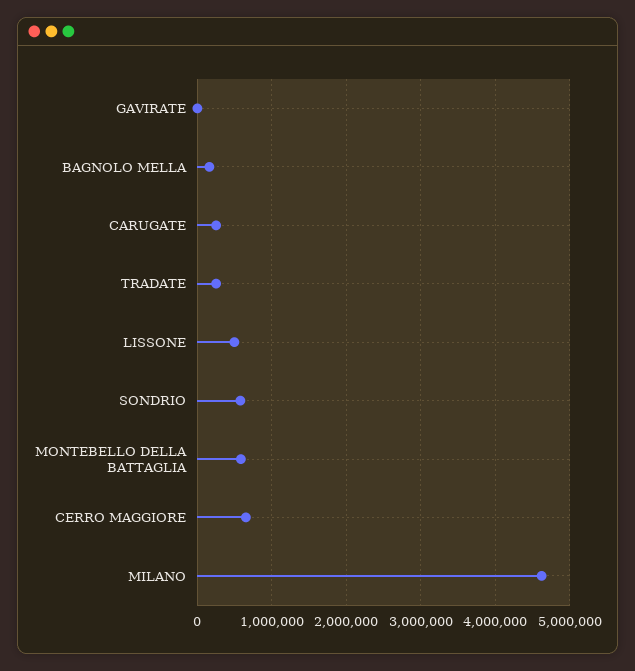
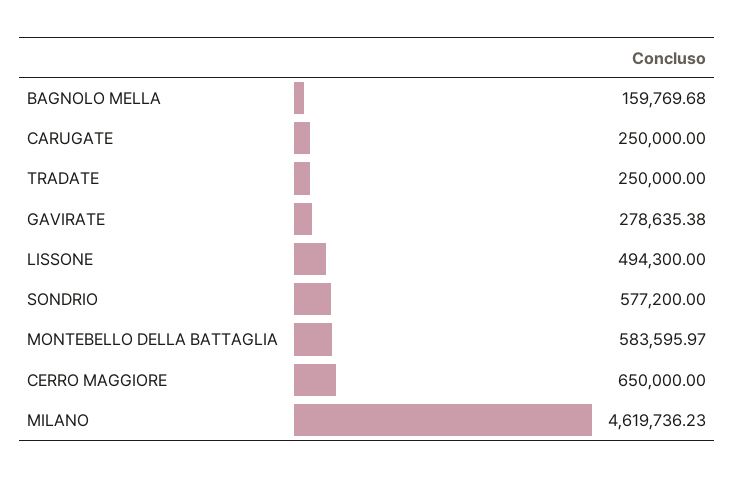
  {
-   "GAVIRATE": 0,
+   "GAVIRATE": 278635.38,
    "BAGNOLO MELLA": 159769.68,
    "CARUGATE": 250000,
    "TRADATE": 250000,
    "LISSONE": 494300,
    "SONDRIO": 577200,
    "MONTEBELLO DELLA BATTAGLIA": 583595.97,
    "CERRO MAGGIORE": 650000,
    "MILANO": 4619736.23
  }

